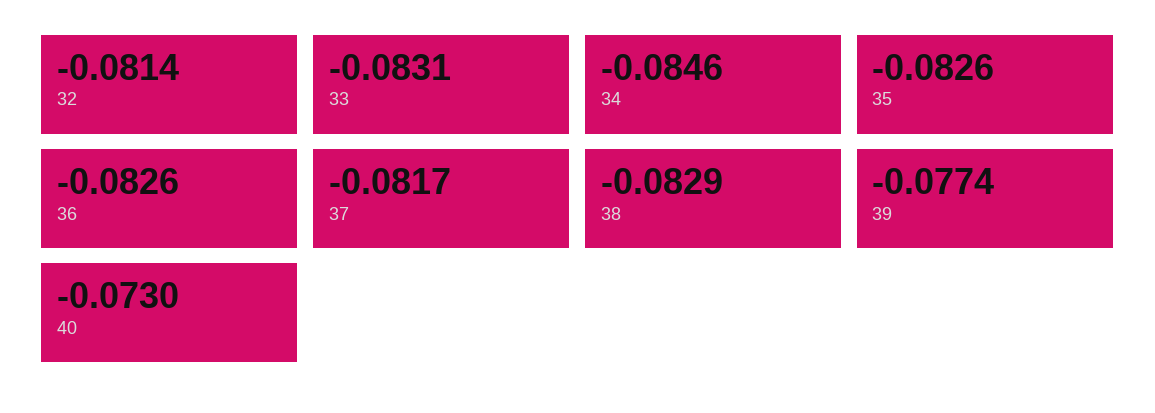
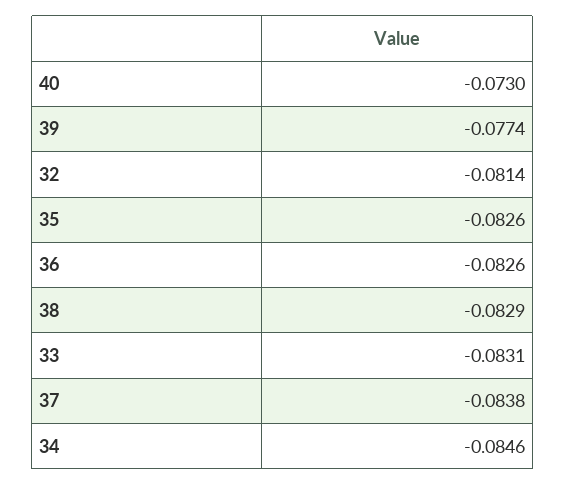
  {
    "32": -0.0814,
    "33": -0.0831,
    "34": -0.0846,
    "35": -0.0826,
    "36": -0.0826,
-   "37": -0.0817,
+   "37": -0.0838,
    "38": -0.0829,
    "39": -0.0774,
    "40": -0.073
  }

